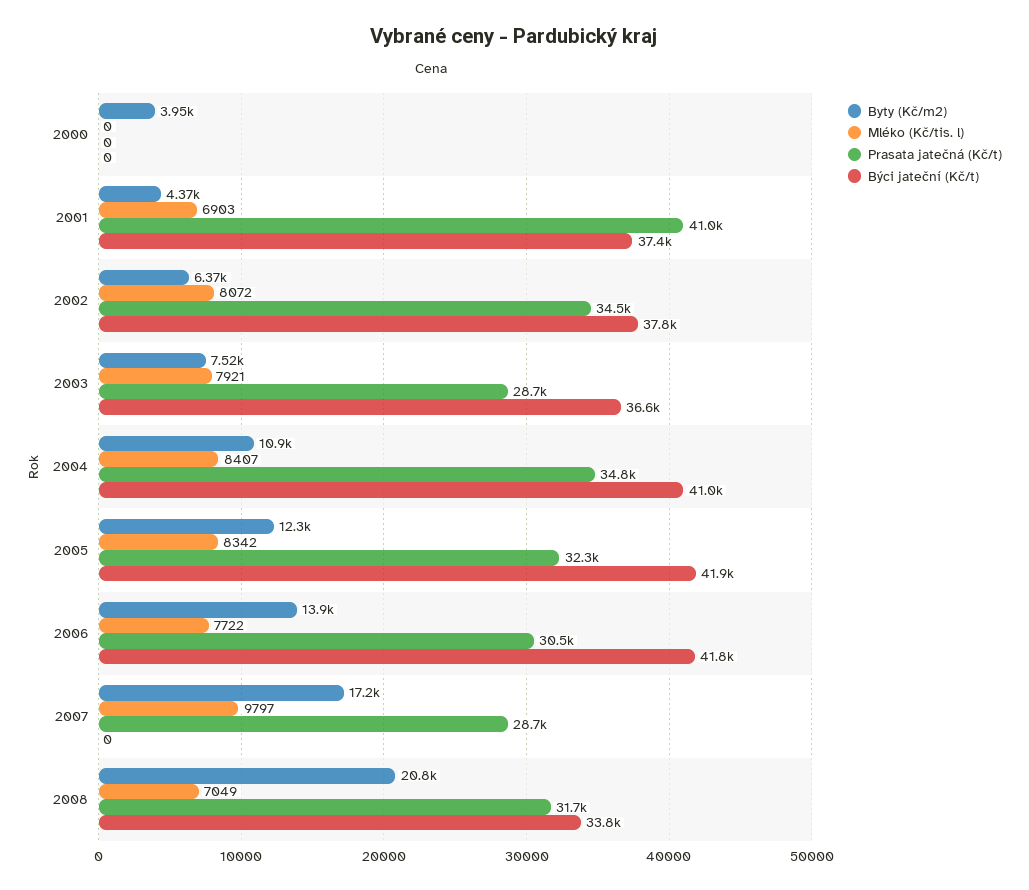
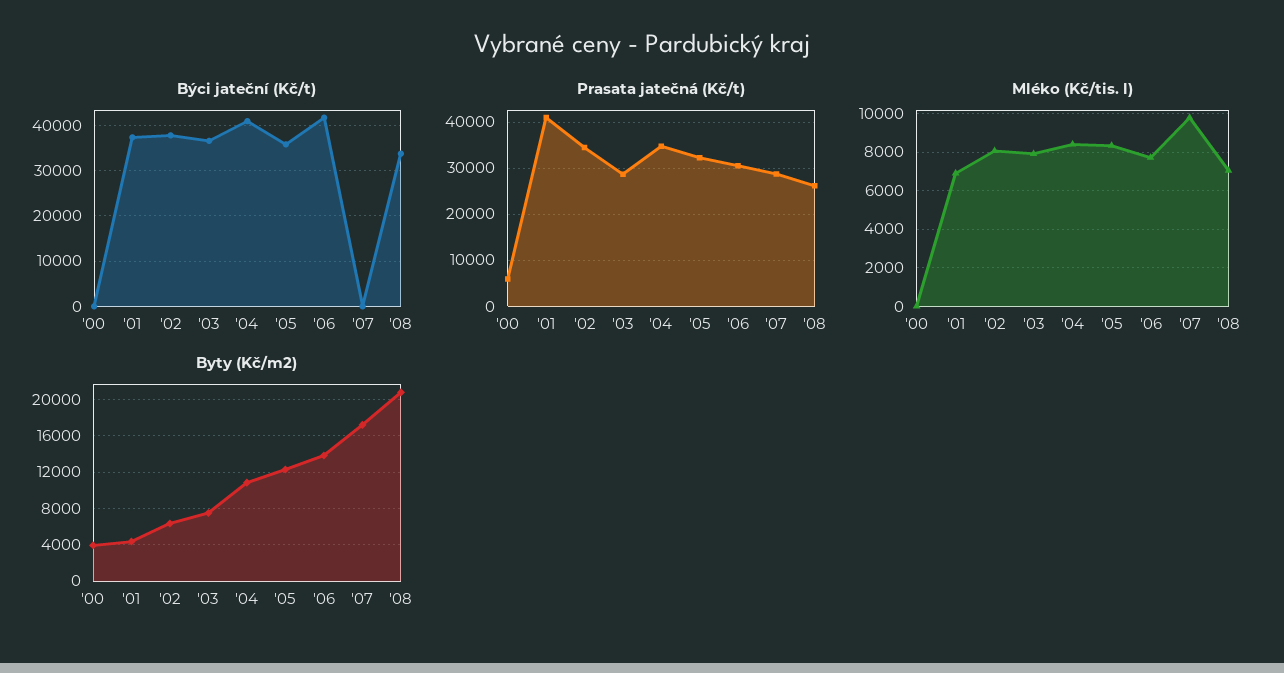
  {
    "Byty (Kč/m2)": {
      "2000": 3950,
      "2001": 4370,
      "2002": 6370,
      "2003": 7520,
      "2004": 10900,
      "2005": 12300,
      "2006": 13900,
      "2007": 17200,
      "2008": 20800
    },
    "Mléko (Kč/tis. l)": {
      "2000": 0,
      "2001": 6903,
      "2002": 8072,
      "2003": 7921,
      "2004": 8407,
      "2005": 8342,
      "2006": 7722,
      "2007": 9797,
      "2008": 7049
    },
    "Prasata jatečná (Kč/t)": {
-     "2000": 0,
+     "2000": 6000,
      "2001": 41000,
      "2002": 34500,
      "2003": 28700,
      "2004": 34800,
      "2005": 32300,
      "2006": 30500,
      "2007": 28700,
-     "2008": 31700
+     "2008": 26000
    },
    "Býci jateční (Kč/t)": {
      "2000": 0,
      "2001": 37400,
      "2002": 37800,
      "2003": 36600,
      "2004": 41000,
-     "2005": 41900,
+     "2005": 36000,
      "2006": 41800,
      "2007": 0,
      "2008": 33800
    }
  }

